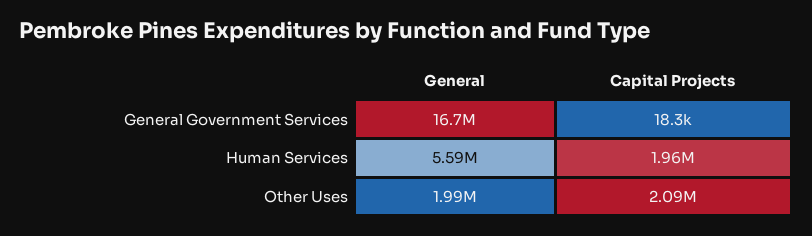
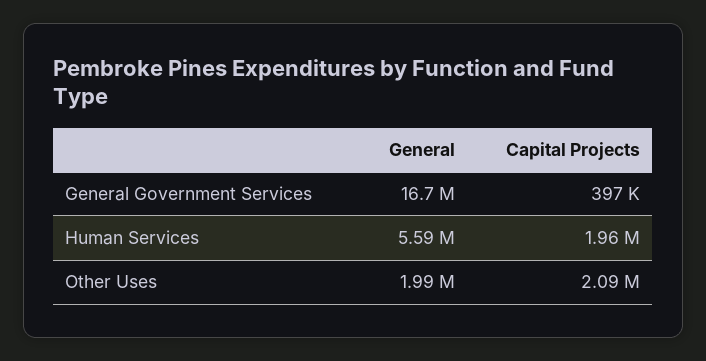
  {
    "General": {
      "General Government Services": 16700000,
      "Human Services": 5590000,
      "Other Uses": 1990000
    },
    "Capital Projects": {
-     "General Government Services": 18300,
+     "General Government Services": 397000,
      "Human Services": 1960000,
      "Other Uses": 2090000
    }
  }

